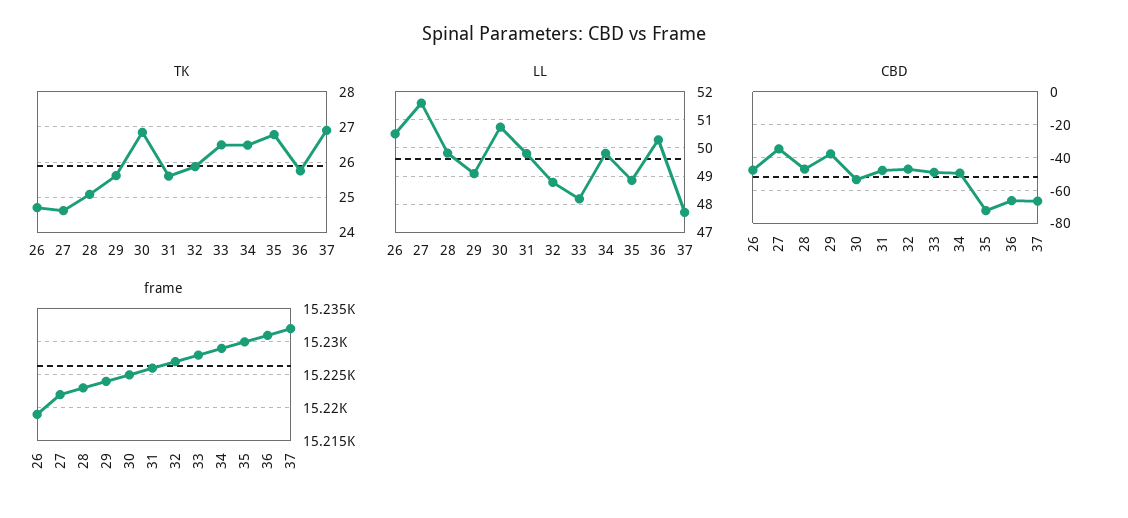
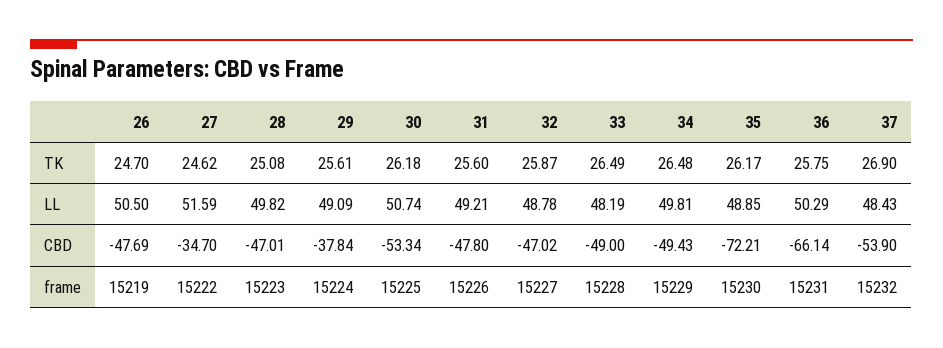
  {
    "TK": {
      "26": 24.7,
      "27": 24.62,
      "28": 25.08,
      "29": 25.61,
-     "30": 26.8,
+     "30": 26.18,
      "31": 25.6,
      "32": 25.87,
      "33": 26.49,
      "34": 26.48,
-     "35": 26.8,
+     "35": 26.17,
      "36": 25.75,
      "37": 26.9
    },
    "LL": {
      "26": 50.5,
      "27": 51.59,
      "28": 49.82,
      "29": 49.09,
      "30": 50.74,
-     "31": 49.75,
+     "31": 49.21,
      "32": 48.78,
      "33": 48.19,
      "34": 49.81,
      "35": 48.85,
      "36": 50.29,
-     "37": 47.75
+     "37": 48.43
    },
    "CBD": {
      "26": -47.69,
      "27": -34.7,
      "28": -47.01,
      "29": -37.84,
      "30": -53.34,
      "31": -47.8,
      "32": -47.02,
      "33": -49,
      "34": -49.43,
      "35": -72.21,
      "36": -66.14,
-     "37": -65
+     "37": -53.9
    },
    "frame": {
      "26": 15219,
      "27": 15222,
      "28": 15223,
      "29": 15224,
      "30": 15225,
      "31": 15226,
      "32": 15227,
      "33": 15228,
      "34": 15229,
      "35": 15230,
      "36": 15231,
      "37": 15232
    }
  }

